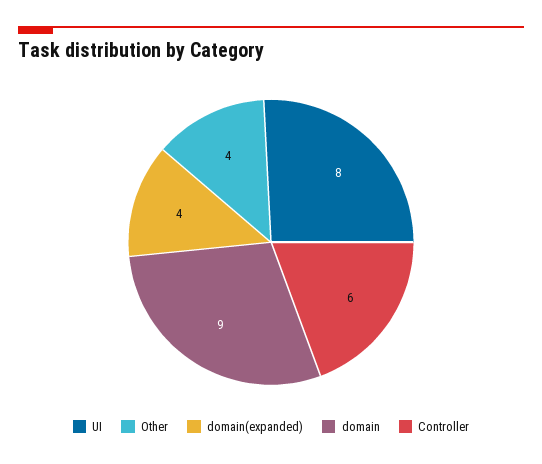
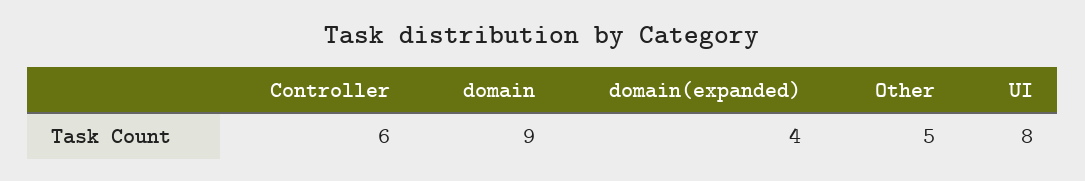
  {
    "UI": 8,
-   "Other": 4,
+   "Other": 5,
    "domain(expanded)": 4,
    "domain": 9,
    "Controller": 6
  }

